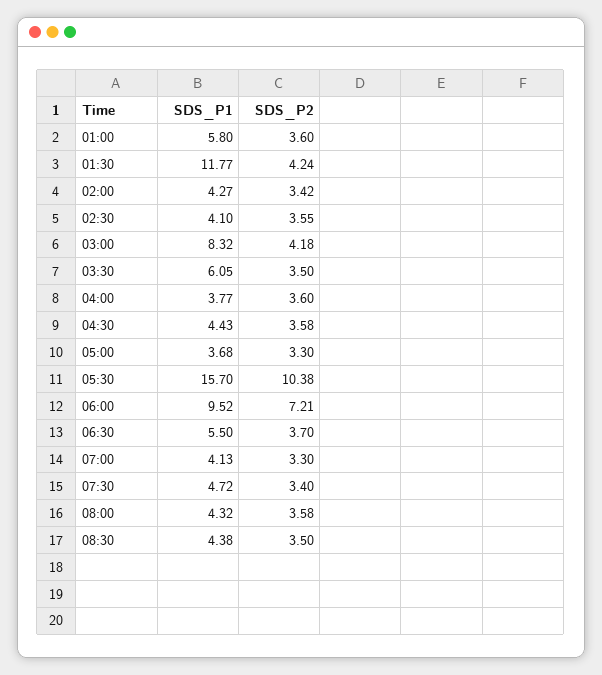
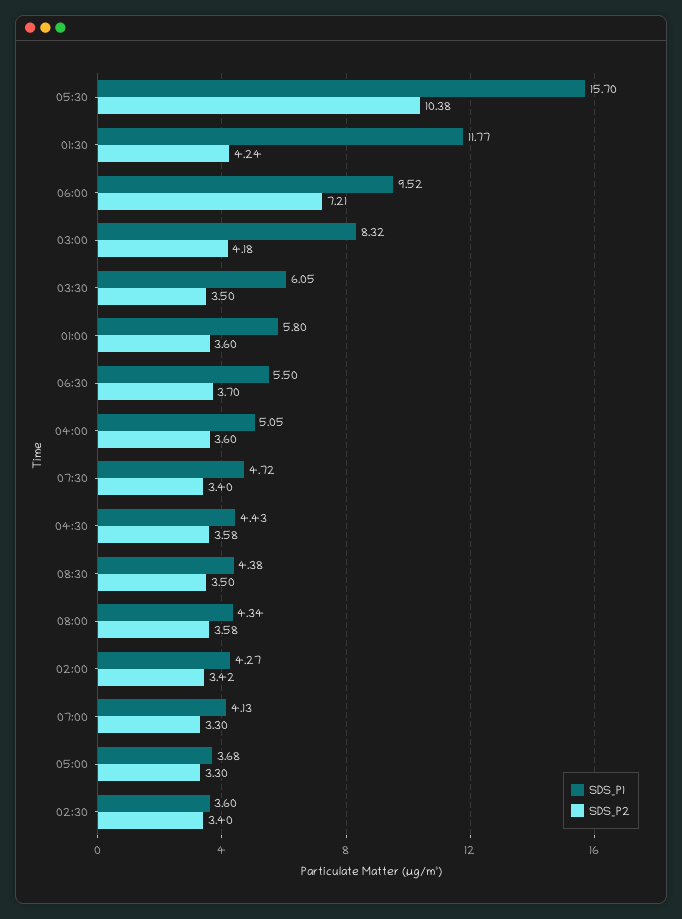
  {
    "SDS_P1": {
      "01:00": 5.8,
      "01:30": 11.77,
      "02:00": 4.27,
-     "02:30": 4.1,
+     "02:30": 3.6,
      "03:00": 8.32,
      "03:30": 6.05,
-     "04:00": 3.77,
+     "04:00": 5.05,
      "04:30": 4.43,
      "05:00": 3.68,
      "05:30": 15.7,
      "06:00": 9.52,
      "06:30": 5.5,
      "07:00": 4.13,
      "07:30": 4.72,
-     "08:00": 4.32,
+     "08:00": 4.34,
      "08:30": 4.38
    },
    "SDS_P2": {
      "01:00": 3.6,
      "01:30": 4.24,
      "02:00": 3.42,
-     "02:30": 3.55,
+     "02:30": 3.4,
      "03:00": 4.18,
      "03:30": 3.5,
      "04:00": 3.6,
      "04:30": 3.58,
      "05:00": 3.3,
      "05:30": 10.38,
      "06:00": 7.21,
      "06:30": 3.7,
      "07:00": 3.3,
      "07:30": 3.4,
      "08:00": 3.58,
      "08:30": 3.5
    }
  }

